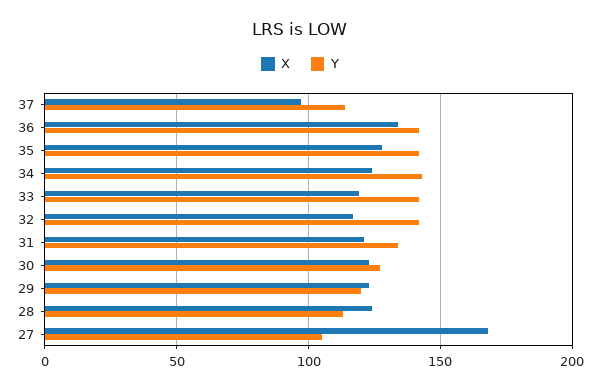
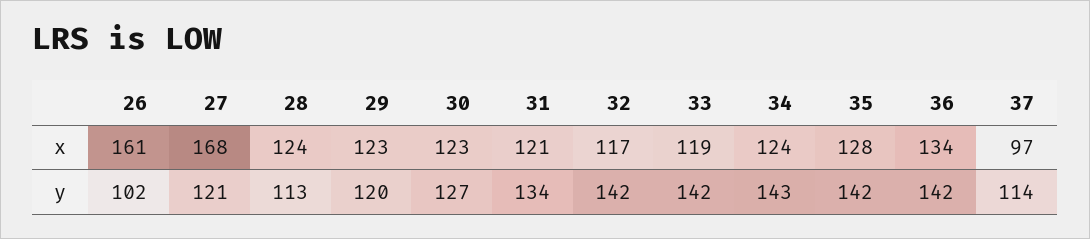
  {
    "X": {
      "37": 97,
      "36": 134,
      "35": 128,
      "34": 124,
      "33": 119,
      "32": 117,
      "31": 121,
      "30": 123,
      "29": 123,
      "28": 124,
-     "27": 168
+     "27": 168,
+     "26": 161
    },
    "Y": {
      "37": 114,
      "36": 142,
      "35": 142,
      "34": 143,
      "33": 142,
      "32": 142,
      "31": 134,
      "30": 127,
      "29": 120,
      "28": 113,
-     "27": 105
+     "27": 121,
+     "26": 102
    }
  }

